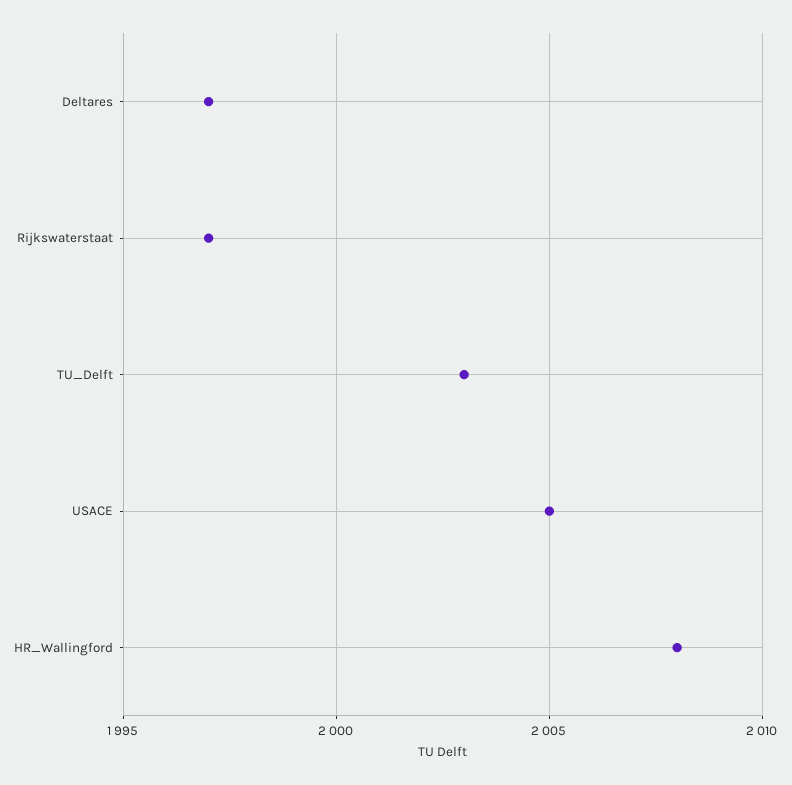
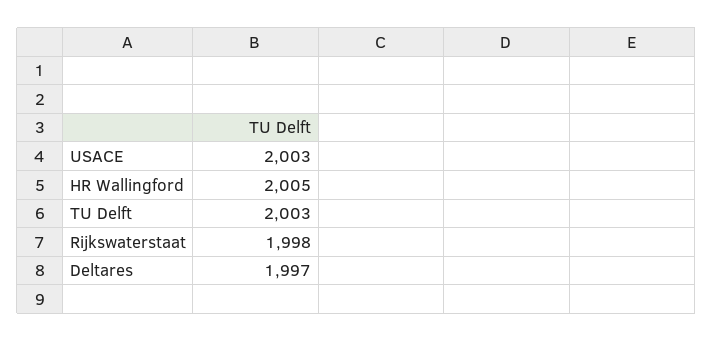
  {
    "Deltares": 1997,
-   "Rijkswaterstaat": 1997,
+   "Rijkswaterstaat": 1998,
    "TU_Delft": 2003,
-   "USACE": 2005,
+   "USACE": 2003,
-   "HR_Wallingford": 2008
+   "HR_Wallingford": 2005
  }

